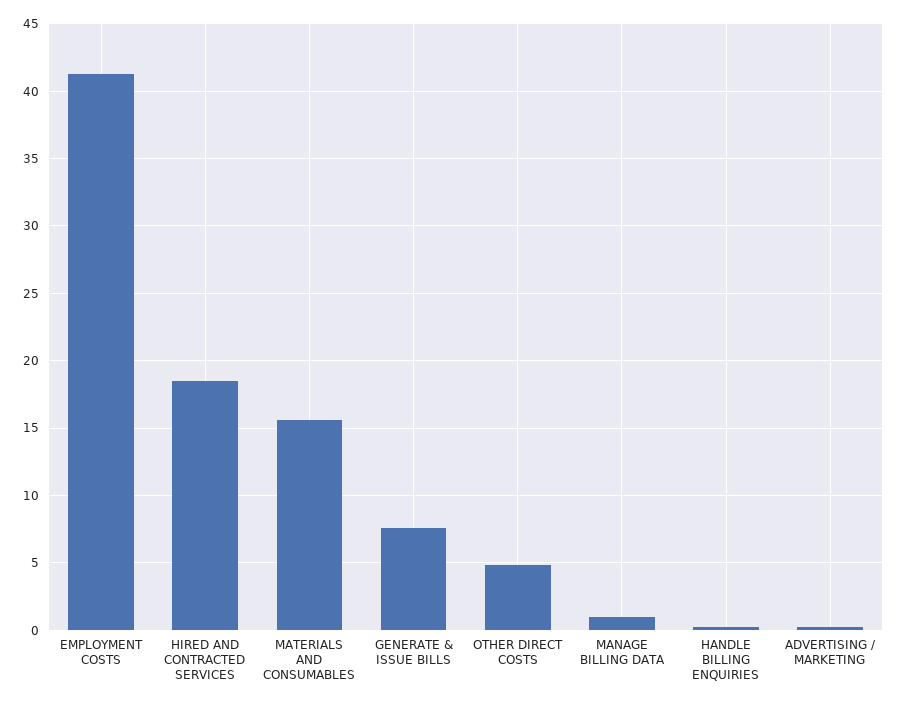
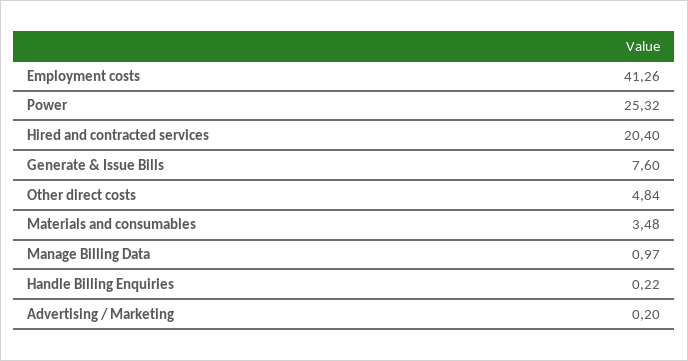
  {
    "EMPLOYMENT COSTS": 41.26,
-   "HIRED AND CONTRACTED SERVICES": 18.5,
+   "HIRED AND CONTRACTED SERVICES": 20.4,
-   "MATERIALS AND CONSUMABLES": 15.5,
+   "MATERIALS AND CONSUMABLES": 3.48,
    "GENERATE & ISSUE BILLS": 7.6,
    "OTHER DIRECT COSTS": 4.84,
    "MANAGE BILLING DATA": 0.97,
    "HANDLE BILLING ENQUIRIES": 0.22,
-   "ADVERTISING / MARKETING": 0.2
+   "ADVERTISING / MARKETING": 0.2,
+   "Power": 25.32
  }

